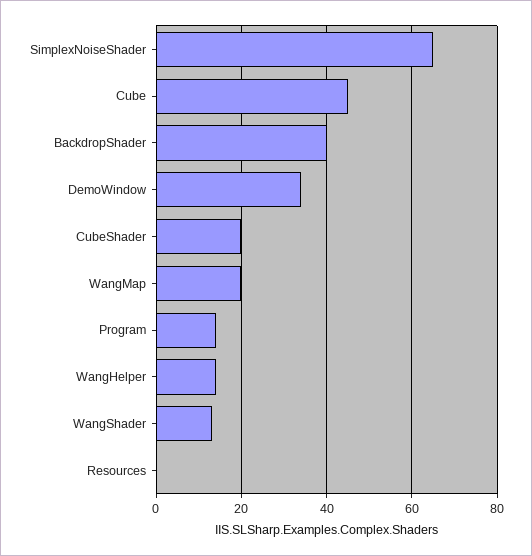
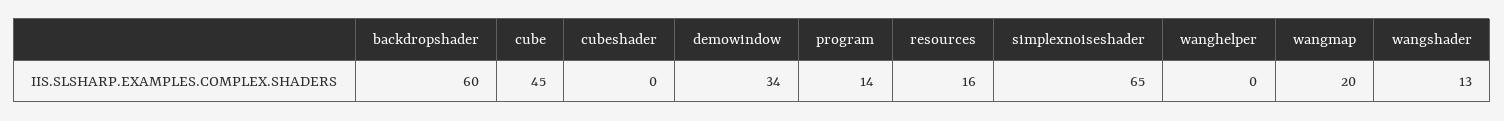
  {
    "SimplexNoiseShader": 65,
    "Cube": 45,
-   "BackdropShader": 40,
+   "BackdropShader": 60,
    "DemoWindow": 34,
-   "CubeShader": 20,
+   "CubeShader": 0,
    "WangMap": 20,
    "Program": 14,
-   "WangHelper": 15,
+   "WangHelper": 0,
    "WangShader": 13,
-   "Resources": 0
+   "Resources": 16
  }

